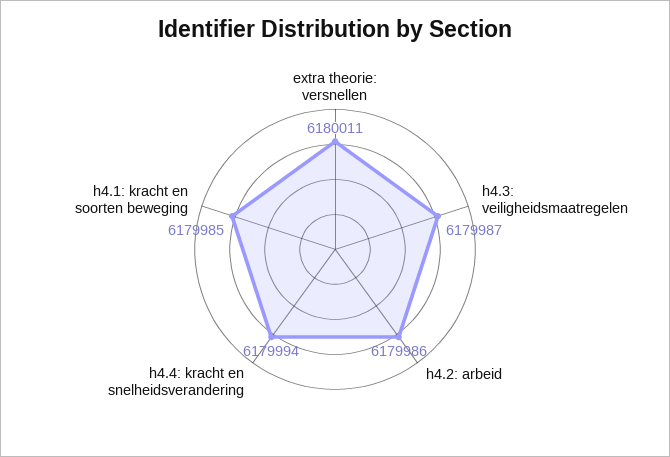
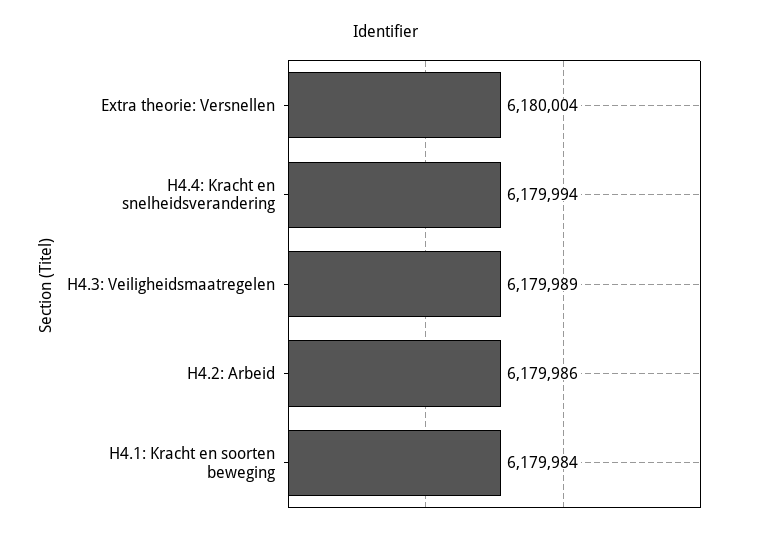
  {
-   "extra theorie: versnellen": 6180011,
+   "extra theorie: versnellen": 6180004,
-   "h4.3: veiligheidsmaatregelen": 6179987,
+   "h4.3: veiligheidsmaatregelen": 6179989,
    "h4.2: arbeid": 6179986,
    "h4.4: kracht en snelheidsverandering": 6179994,
-   "h4.1: kracht en soorten beweging": 6179985
+   "h4.1: kracht en soorten beweging": 6179984
  }

